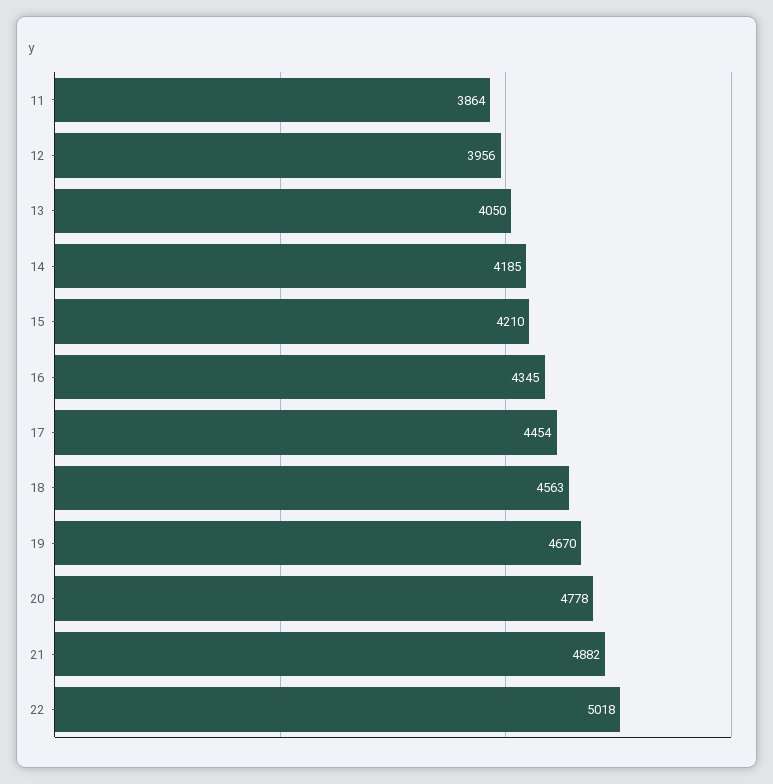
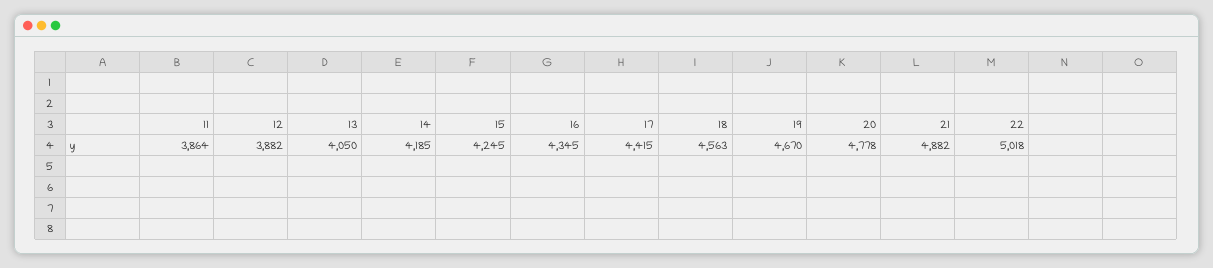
  {
    "11": 3864,
-   "12": 3956,
+   "12": 3882,
    "13": 4050,
    "14": 4185,
-   "15": 4210,
+   "15": 4245,
    "16": 4345,
-   "17": 4454,
+   "17": 4415,
    "18": 4563,
    "19": 4670,
    "20": 4778,
    "21": 4882,
    "22": 5018
  }

